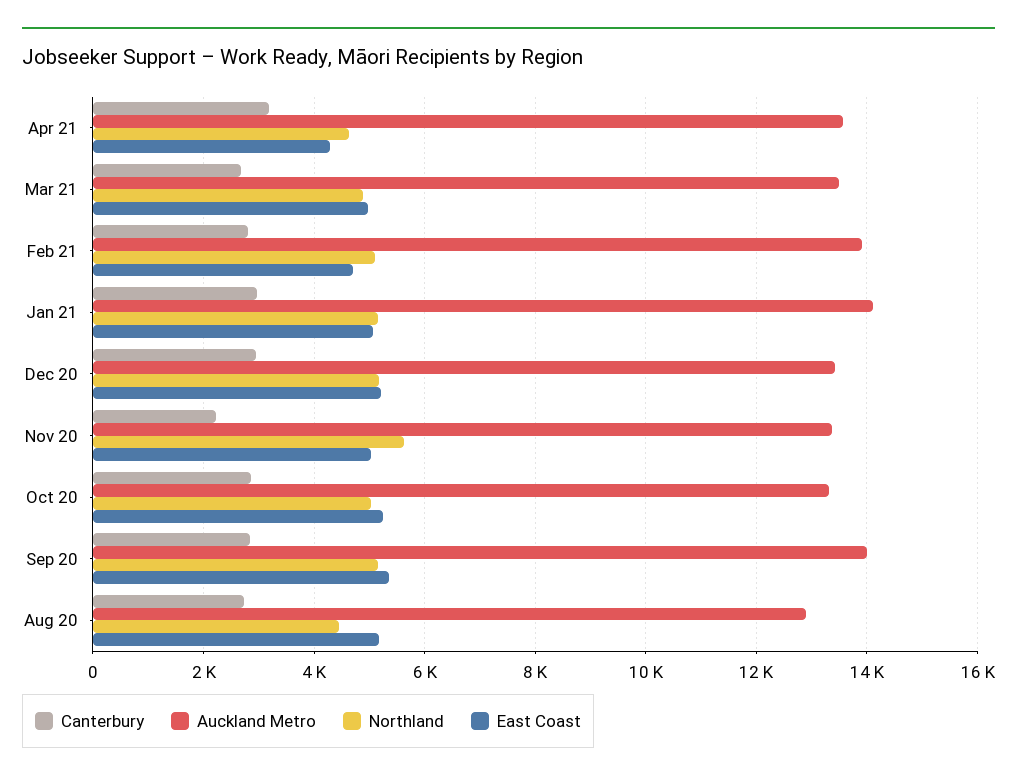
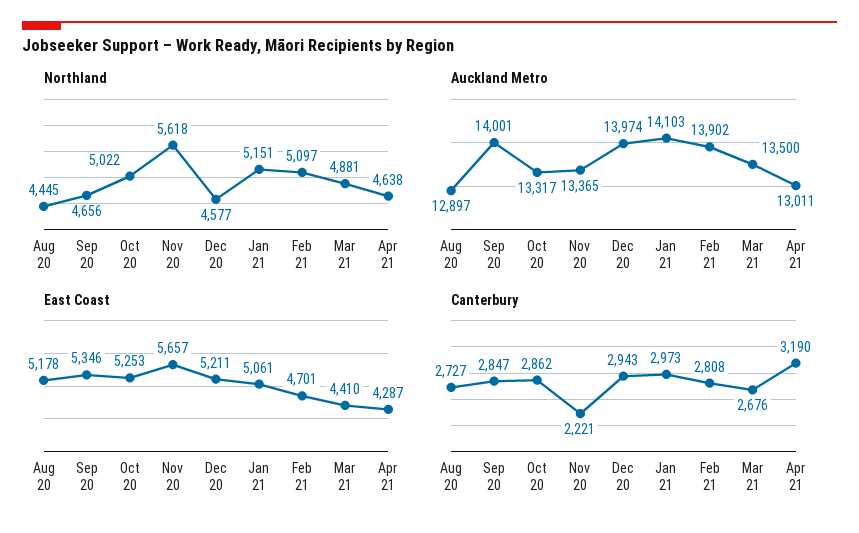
  {
    "Canterbury": {
      "Apr 21": 3190,
      "Mar 21": 2676,
      "Feb 21": 2808,
      "Jan 21": 2973,
      "Dec 20": 2943,
      "Nov 20": 2221,
      "Oct 20": 2862,
      "Sep 20": 2847,
      "Aug 20": 2727
    },
    "Auckland Metro": {
-     "Apr 21": 13600,
+     "Apr 21": 13011,
      "Mar 21": 13500,
      "Feb 21": 13902,
      "Jan 21": 14103,
-     "Dec 20": 13400,
+     "Dec 20": 13974,
      "Nov 20": 13365,
      "Oct 20": 13317,
      "Sep 20": 14001,
      "Aug 20": 12897
    },
    "Northland": {
      "Apr 21": 4638,
      "Mar 21": 4881,
      "Feb 21": 5097,
      "Jan 21": 5151,
-     "Dec 20": 5200,
+     "Dec 20": 4577,
      "Nov 20": 5618,
      "Oct 20": 5022,
-     "Sep 20": 5200,
+     "Sep 20": 4656,
      "Aug 20": 4445
    },
    "East Coast": {
      "Apr 21": 4287,
-     "Mar 21": 5000,
+     "Mar 21": 4410,
      "Feb 21": 4701,
      "Jan 21": 5061,
      "Dec 20": 5211,
-     "Nov 20": 5000,
+     "Nov 20": 5657,
      "Oct 20": 5253,
      "Sep 20": 5346,
      "Aug 20": 5178
    }
  }

